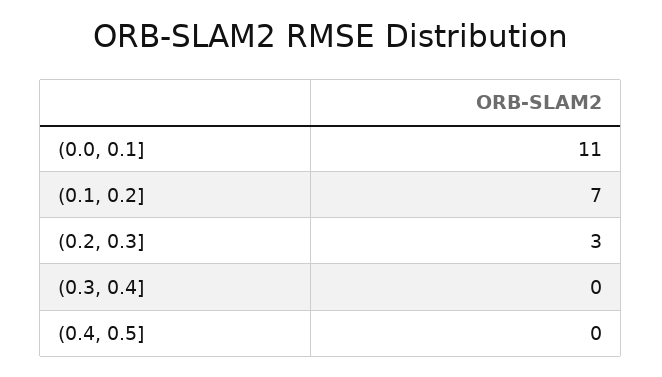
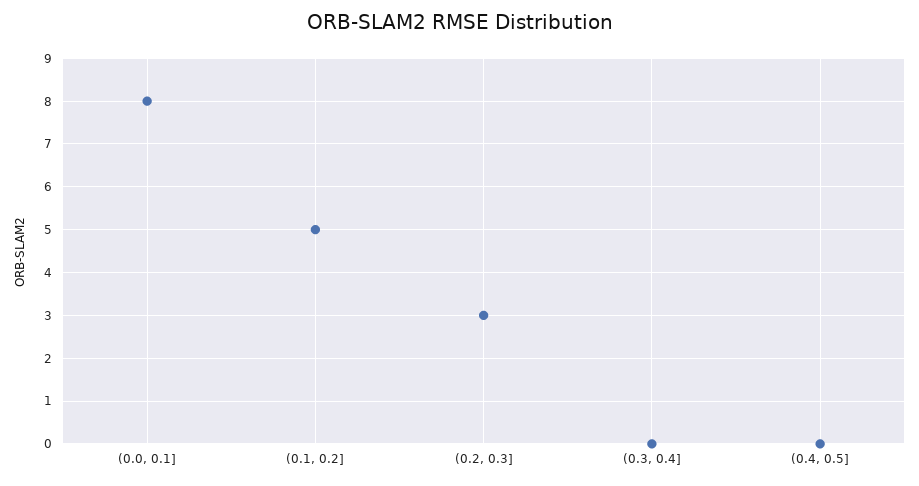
  {
-   "(0.0, 0.1]": 11,
+   "(0.0, 0.1]": 8,
-   "(0.1, 0.2]": 7,
+   "(0.1, 0.2]": 5,
    "(0.2, 0.3]": 3,
    "(0.3, 0.4]": 0,
    "(0.4, 0.5]": 0
  }

